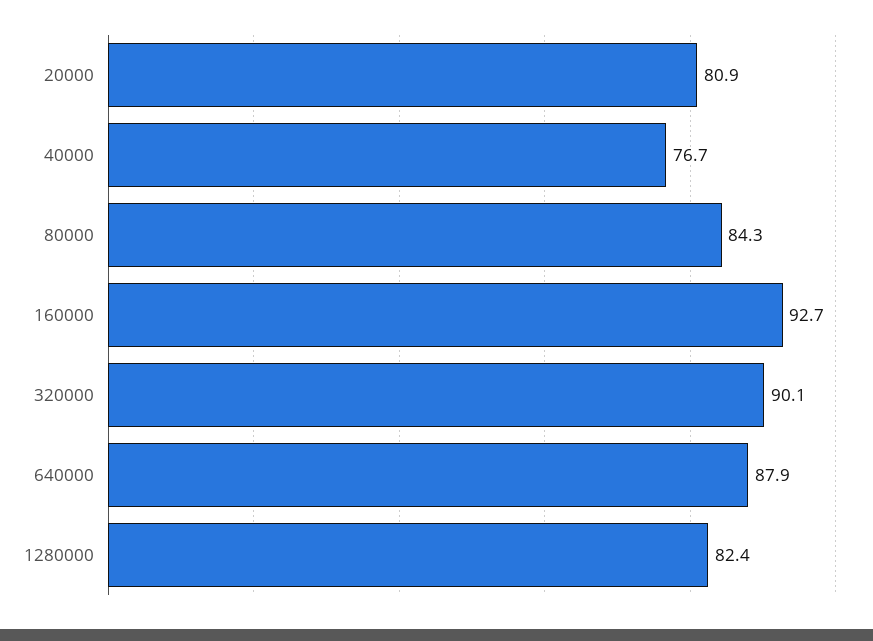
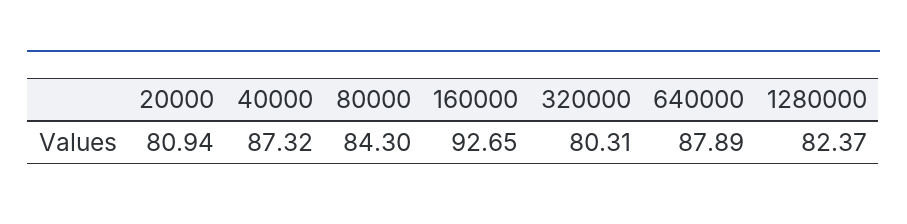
  {
    "20000": 80.94,
-   "40000": 76.7,
+   "40000": 87.32,
    "80000": 84.3,
    "160000": 92.65,
-   "320000": 90.1,
+   "320000": 80.31,
    "640000": 87.89,
    "1280000": 82.37
  }

